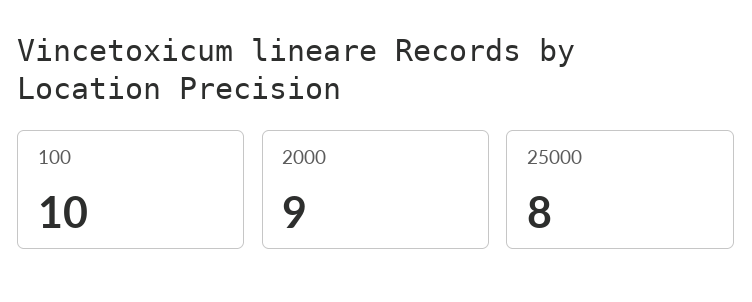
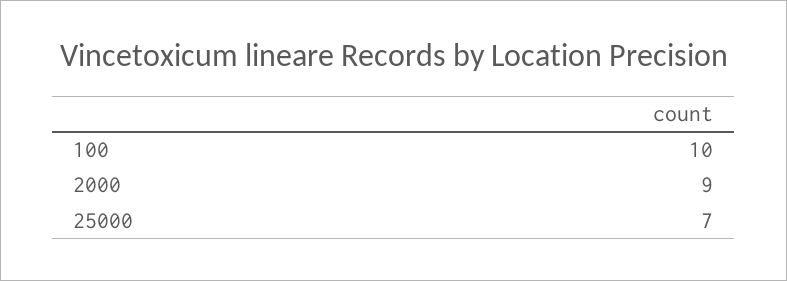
  {
    "100": 10,
    "2000": 9,
-   "25000": 8
+   "25000": 7
  }

